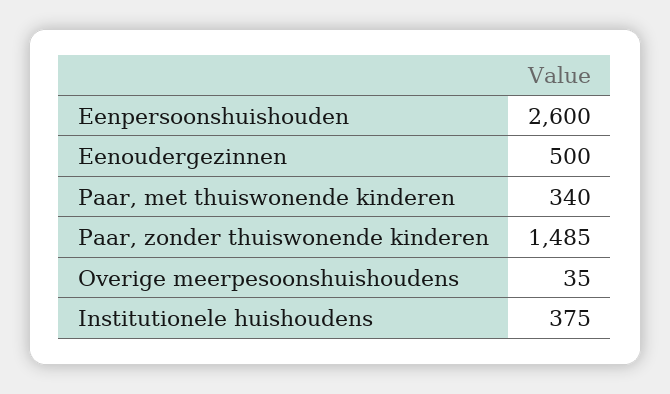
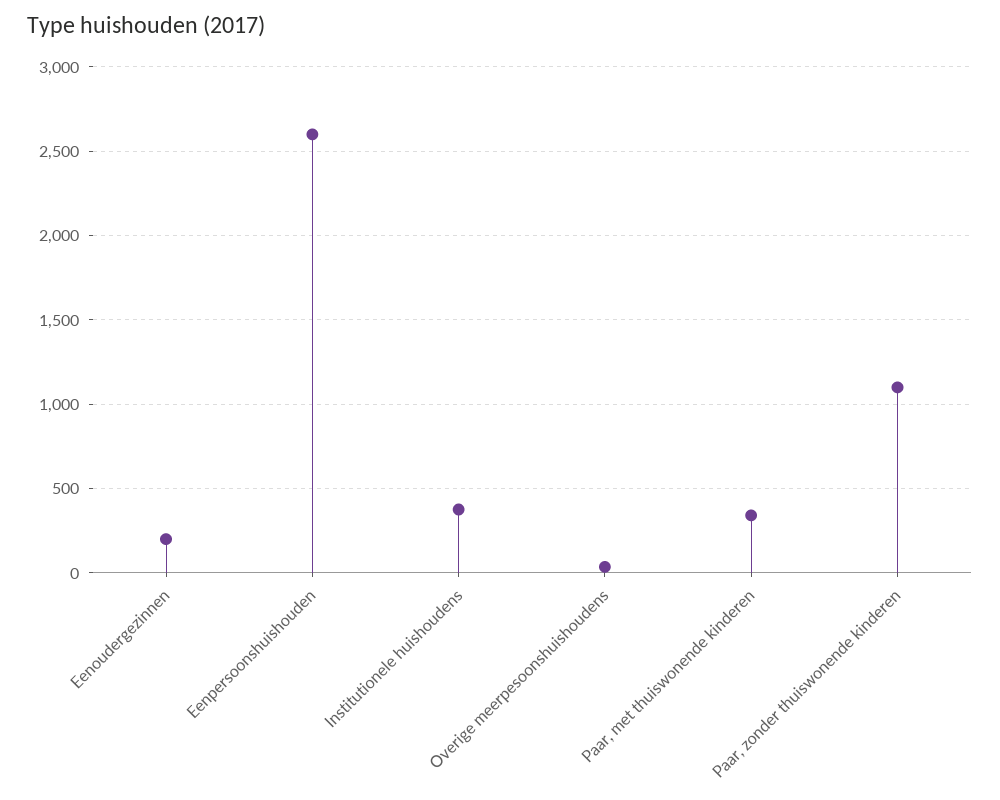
  {
    "Eenpersoonshuishouden": 2600,
-   "Eenoudergezinnen": 500,
+   "Eenoudergezinnen": 200,
    "Paar, met thuiswonende kinderen": 340,
-   "Paar, zonder thuiswonende kinderen": 1485,
+   "Paar, zonder thuiswonende kinderen": 1100,
    "Overige meerpesoonshuishoudens": 35,
    "Institutionele huishoudens": 375
  }

